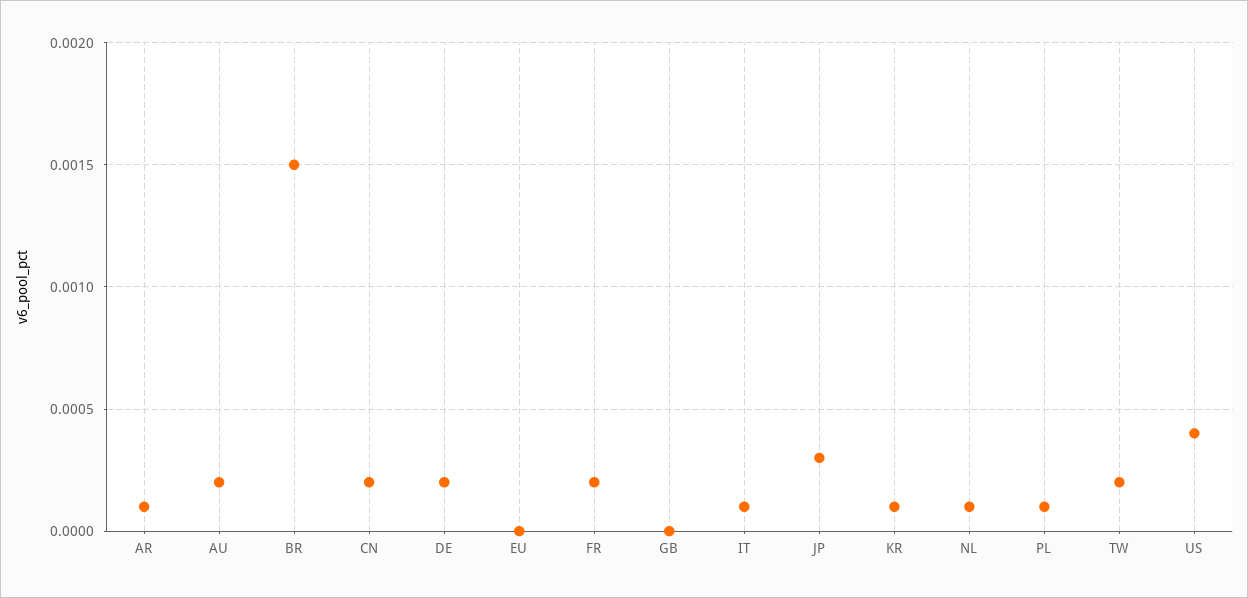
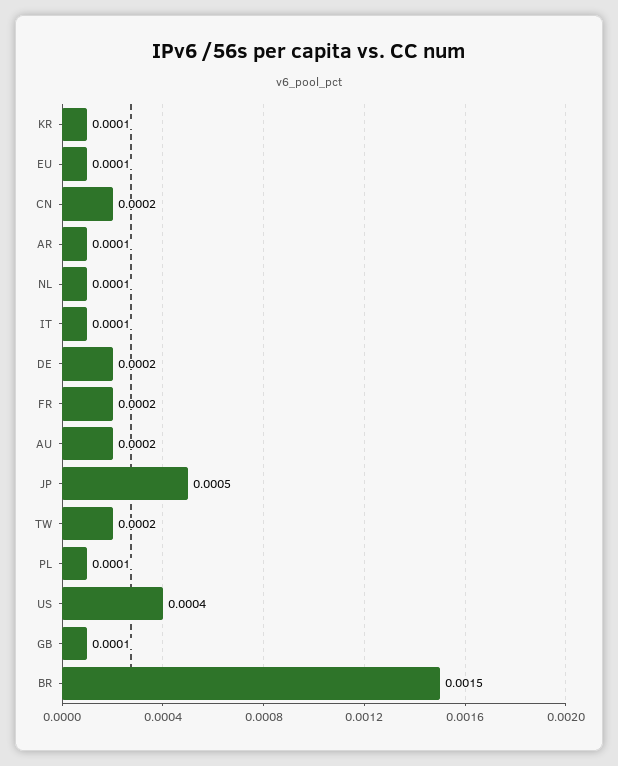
  {
    "AR": 0.0001,
    "AU": 0.0002,
    "BR": 0.0015,
    "CN": 0.0002,
    "DE": 0.0002,
-   "EU": 0,
+   "EU": 0.0001,
    "FR": 0.0002,
-   "GB": 0,
+   "GB": 0.0001,
    "IT": 0.0001,
-   "JP": 0.0003,
+   "JP": 0.0005,
    "KR": 0.0001,
    "NL": 0.0001,
    "PL": 0.0001,
    "TW": 0.0002,
    "US": 0.0004
  }

